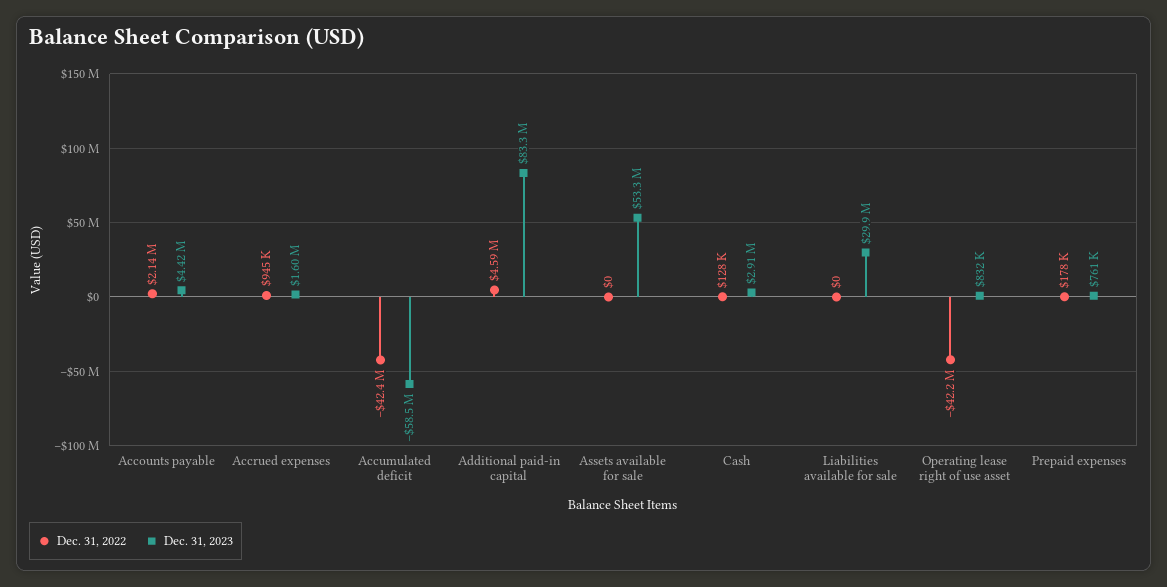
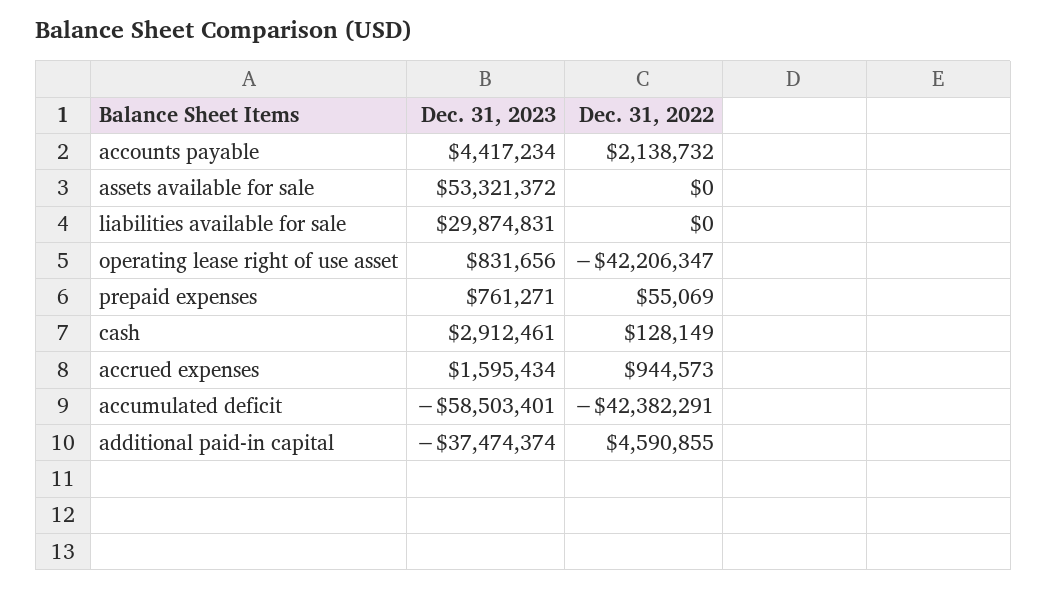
  {
    "Dec. 31, 2022": {
      "Accounts payable": 2138732,
      "Accrued expenses": 944573,
      "Accumulated deficit": -42382291,
      "Additional paid-in capital": 4590855,
      "Assets available for sale": 0,
      "Cash": 128149,
      "Liabilities available for sale": 0,
      "Operating lease right of use asset": -42206347,
-     "Prepaid expenses": 178000
+     "Prepaid expenses": 55069
    },
    "Dec. 31, 2023": {
      "Accounts payable": 4417234,
      "Accrued expenses": 1595434,
      "Accumulated deficit": -58503401,
-     "Additional paid-in capital": 83300000,
+     "Additional paid-in capital": -37474374,
      "Assets available for sale": 53321372,
      "Cash": 2912461,
      "Liabilities available for sale": 29874831,
      "Operating lease right of use asset": 831656,
      "Prepaid expenses": 761271
    }
  }

